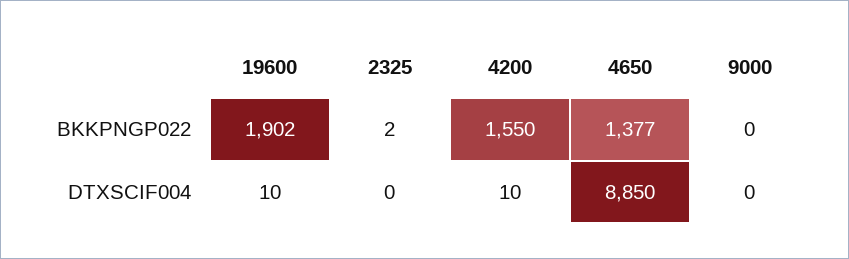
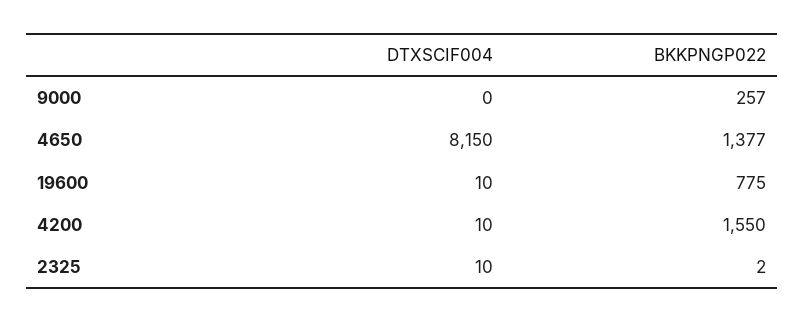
  {
    "19600": {
-     "BKKPNGP022": 1902,
+     "BKKPNGP022": 775,
      "DTXSCIF004": 10
    },
    "2325": {
      "BKKPNGP022": 2,
-     "DTXSCIF004": 0
+     "DTXSCIF004": 10
    },
    "4200": {
      "BKKPNGP022": 1550,
      "DTXSCIF004": 10
    },
    "4650": {
      "BKKPNGP022": 1377,
-     "DTXSCIF004": 8850
+     "DTXSCIF004": 8150
    },
    "9000": {
-     "BKKPNGP022": 0,
+     "BKKPNGP022": 257,
      "DTXSCIF004": 0
    }
  }

